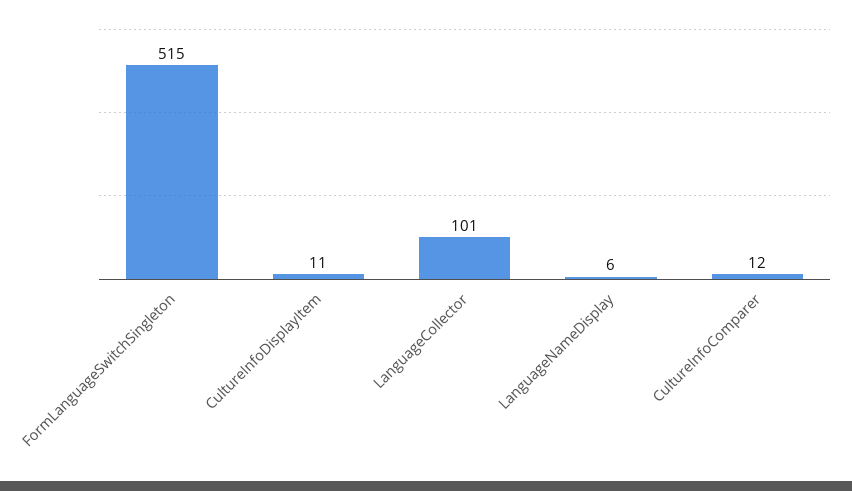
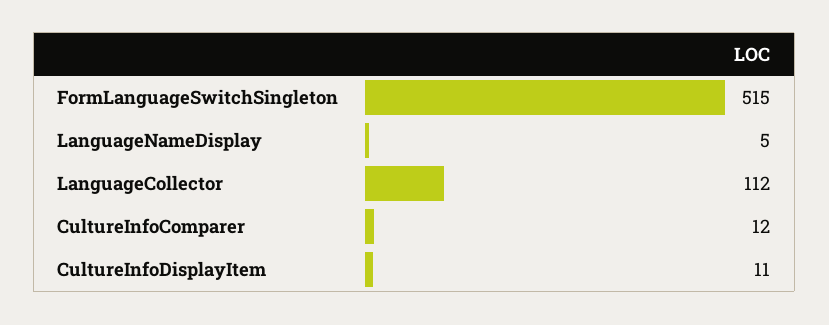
  {
    "FormLanguageSwitchSingleton": 515,
    "CultureInfoDisplayItem": 11,
-   "LanguageCollector": 101,
+   "LanguageCollector": 112,
-   "LanguageNameDisplay": 6,
+   "LanguageNameDisplay": 5,
    "CultureInfoComparer": 12
  }

